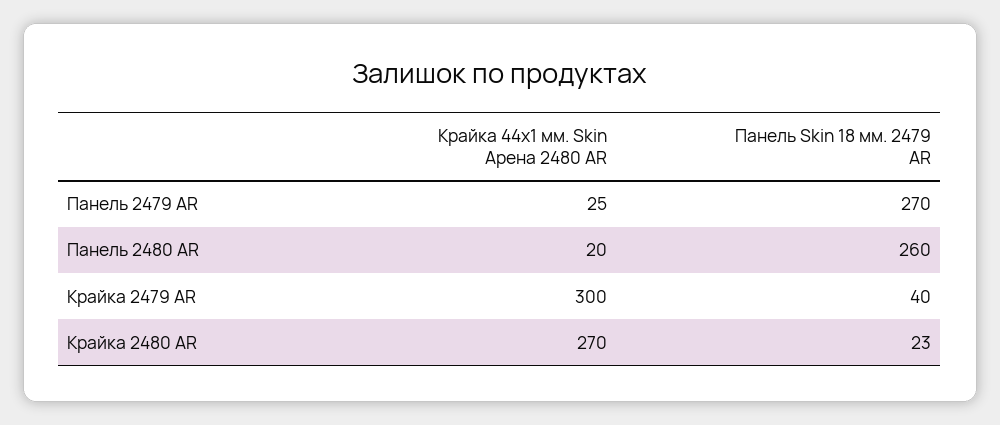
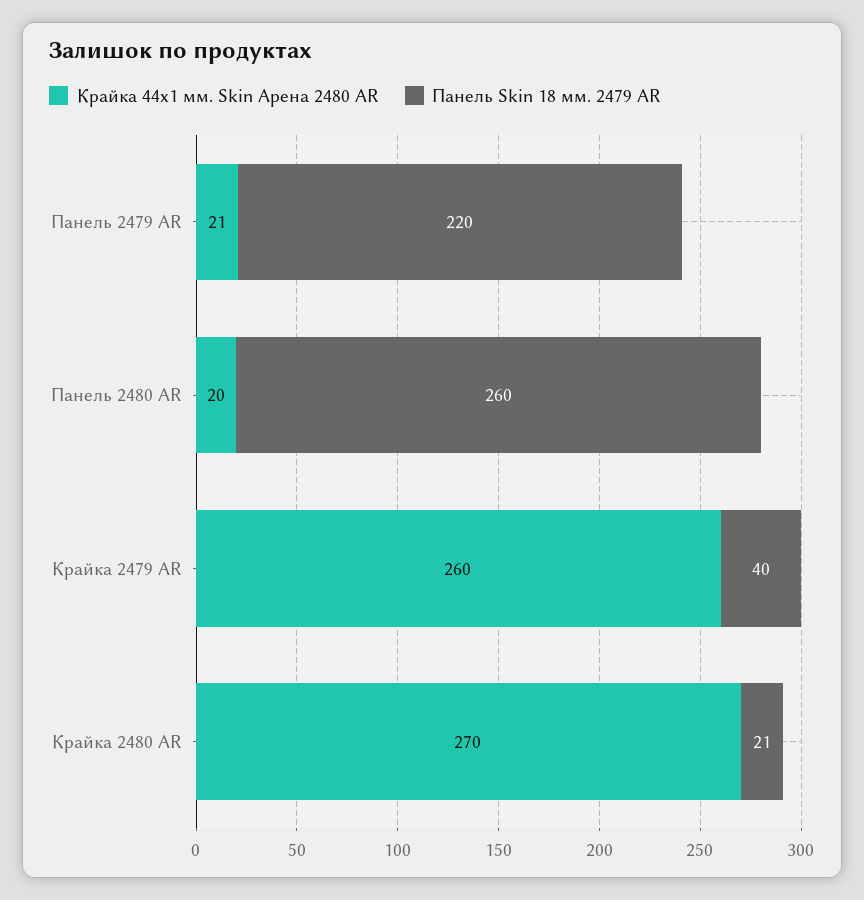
  {
    "Крайка 44x1 мм. Skin Арена 2480 AR": {
-     "Панель 2479 AR": 25,
+     "Панель 2479 AR": 21,
      "Панель 2480 AR": 20,
-     "Крайка 2479 AR": 300,
+     "Крайка 2479 AR": 260,
      "Крайка 2480 AR": 270
    },
    "Панель Skin 18 мм. 2479 AR": {
-     "Панель 2479 AR": 270,
+     "Панель 2479 AR": 220,
      "Панель 2480 AR": 260,
      "Крайка 2479 AR": 40,
-     "Крайка 2480 AR": 23
+     "Крайка 2480 AR": 21
    }
  }

